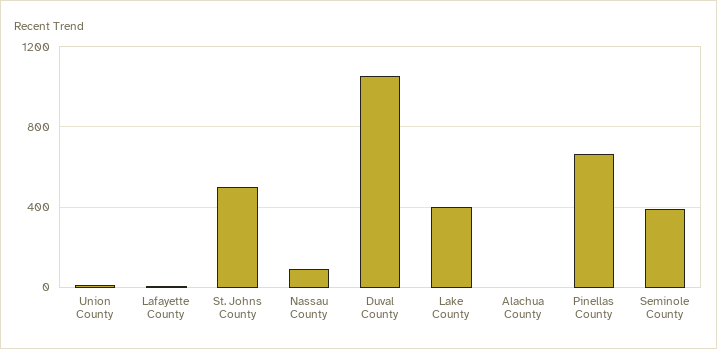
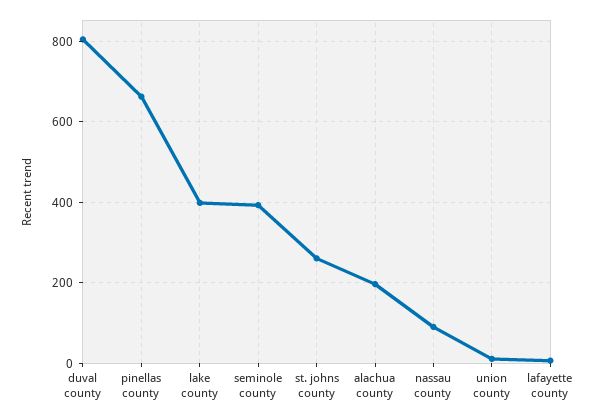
  {
    "Union County": 20,
    "Lafayette County": 0,
-   "St. Johns County": 500,
+   "St. Johns County": 260,
    "Nassau County": 100,
-   "Duval County": 1050,
+   "Duval County": 800,
    "Lake County": 400,
-   "Alachua County": 0,
+   "Alachua County": 200,
    "Pinellas County": 660,
    "Seminole County": 400
  }

